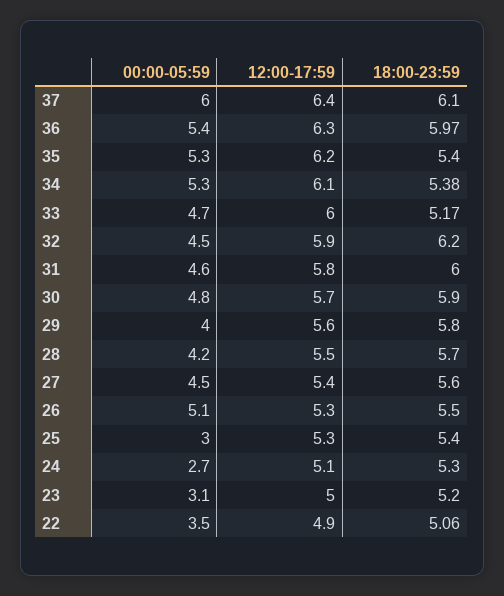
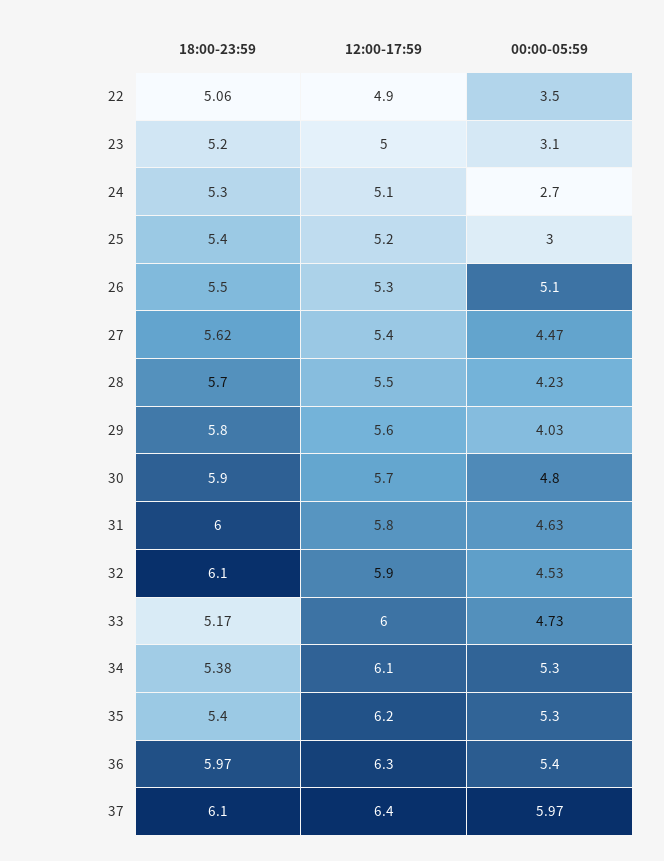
  {
    "00:00-05:59": {
      "37": 5.97,
      "36": 5.4,
      "35": 5.3,
      "34": 5.3,
      "33": 4.73,
      "32": 4.53,
      "31": 4.63,
      "30": 4.8,
      "29": 4.03,
      "28": 4.23,
      "27": 4.47,
      "26": 5.1,
      "25": 3,
      "24": 2.7,
      "23": 3.1,
      "22": 3.5
    },
    "12:00-17:59": {
      "37": 6.4,
      "36": 6.3,
      "35": 6.2,
      "34": 6.1,
      "33": 6,
      "32": 5.9,
      "31": 5.8,
      "30": 5.7,
      "29": 5.6,
      "28": 5.5,
      "27": 5.4,
      "26": 5.3,
-     "25": 5.3,
+     "25": 5.2,
      "24": 5.1,
      "23": 5,
      "22": 4.9
    },
    "18:00-23:59": {
      "37": 6.1,
      "36": 5.97,
      "35": 5.4,
      "34": 5.38,
      "33": 5.17,
-     "32": 6.2,
+     "32": 6.1,
      "31": 6,
      "30": 5.9,
      "29": 5.8,
      "28": 5.7,
-     "27": 5.6,
+     "27": 5.62,
      "26": 5.5,
      "25": 5.4,
      "24": 5.3,
      "23": 5.2,
      "22": 5.06
    }
  }

